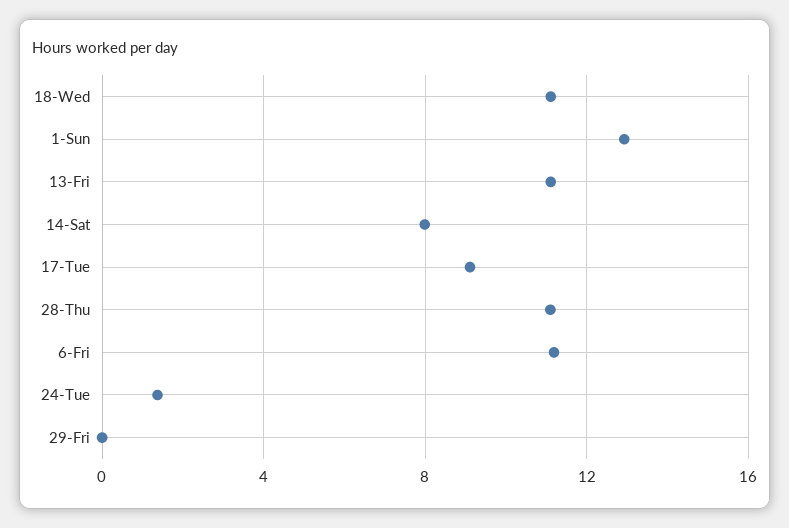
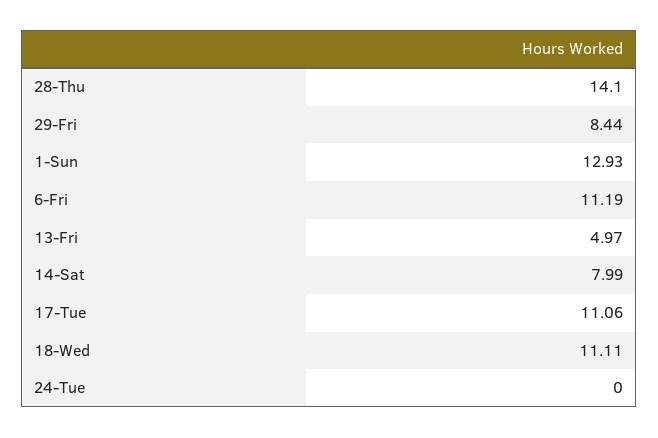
  {
    "18-Wed": 11.11,
    "1-Sun": 12.93,
-   "13-Fri": 11,
+   "13-Fri": 4.97,
    "14-Sat": 7.99,
-   "17-Tue": 9,
+   "17-Tue": 11.06,
-   "28-Thu": 11,
+   "28-Thu": 14.1,
    "6-Fri": 11.19,
-   "24-Tue": 1.5,
+   "24-Tue": 0,
-   "29-Fri": 0
+   "29-Fri": 8.44
  }

